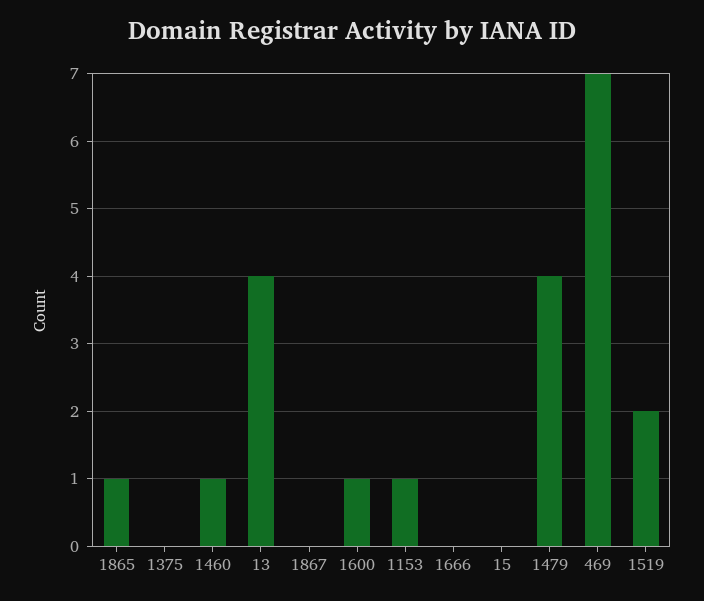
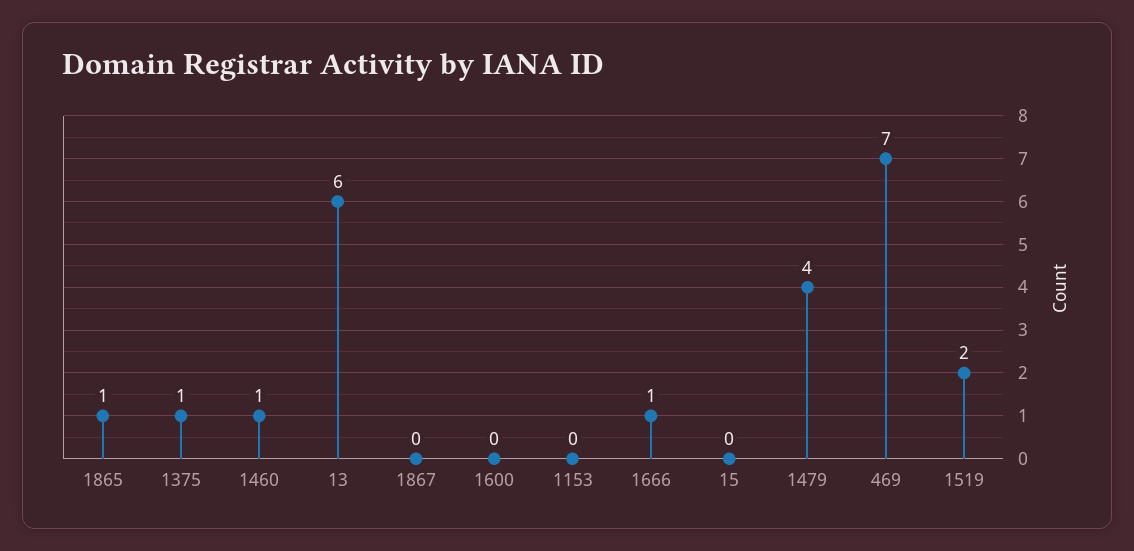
  {
    "1865": 1,
-   "1375": 0,
+   "1375": 1,
    "1460": 1,
-   "13": 4,
+   "13": 6,
    "1867": 0,
-   "1600": 1,
+   "1600": 0,
-   "1153": 1,
+   "1153": 0,
-   "1666": 0,
+   "1666": 1,
    "15": 0,
    "1479": 4,
    "469": 7,
    "1519": 2
  }

